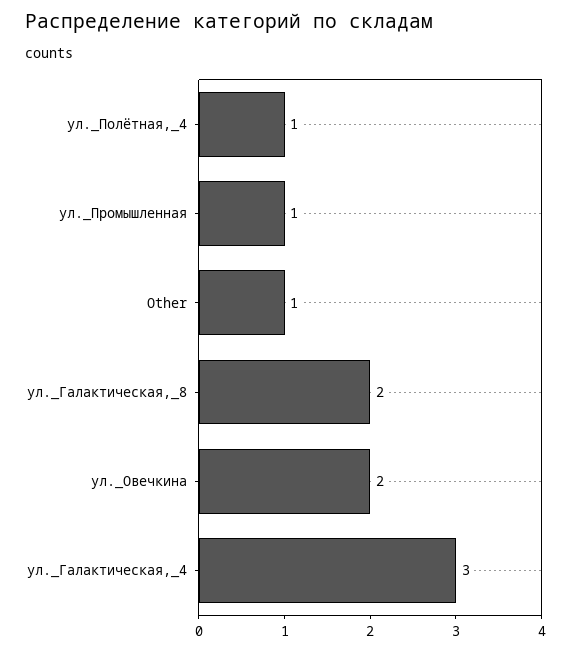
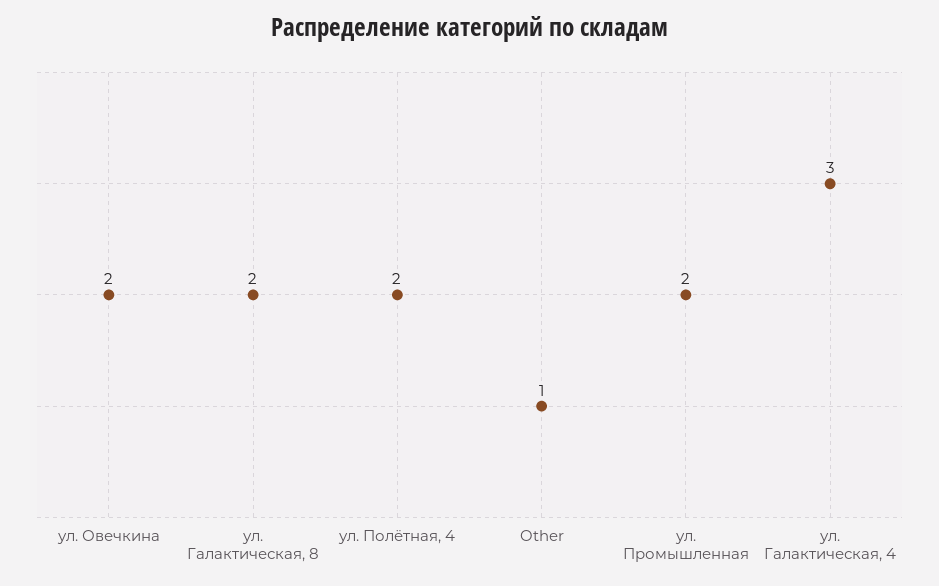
  {
-   "ул._Полётная,_4": 1,
+   "ул._Полётная,_4": 2,
-   "ул._Промышленная": 1,
+   "ул._Промышленная": 2,
    "Other": 1,
    "ул._Галактическая,_8": 2,
    "ул._Овечкина": 2,
    "ул._Галактическая,_4": 3
  }

